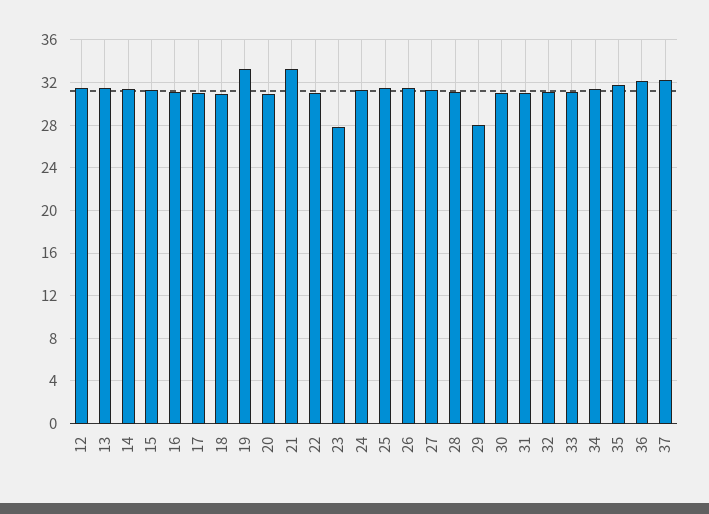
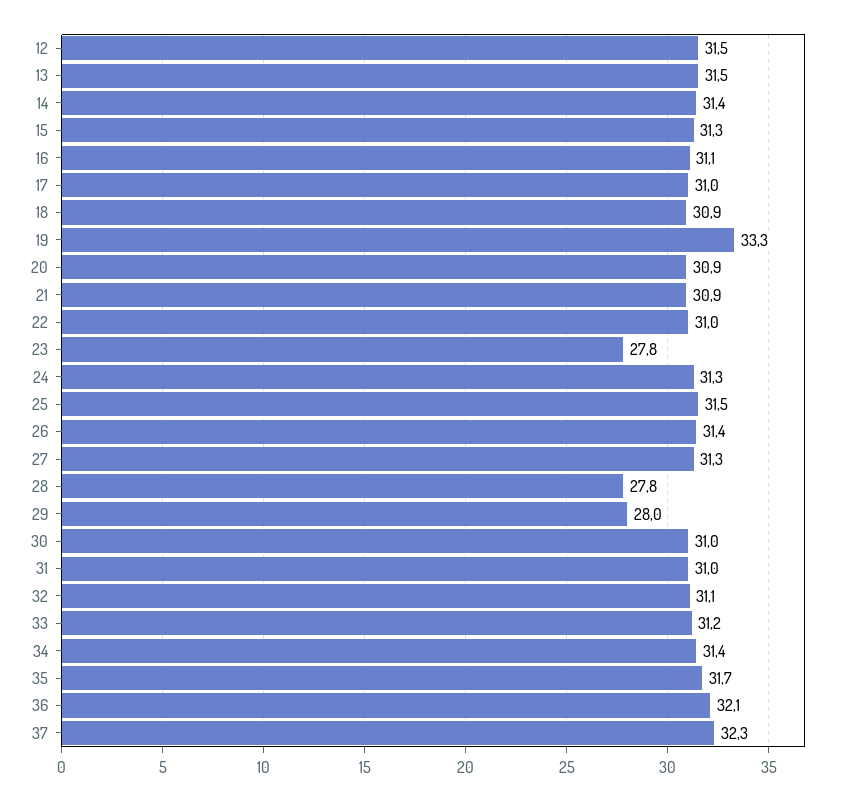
  {
    "12": 31.5,
    "13": 31.5,
    "14": 31.4,
    "15": 31.3,
    "16": 31.1,
    "17": 31,
    "18": 30.9,
    "19": 33.3,
    "20": 30.9,
-   "21": 33,
+   "21": 30.9,
    "22": 31,
    "23": 27.8,
    "24": 31.3,
    "25": 31.5,
    "26": 31.4,
    "27": 31.3,
-   "28": 31,
+   "28": 27.8,
    "29": 28,
    "30": 31,
    "31": 31,
    "32": 31.1,
    "33": 31.2,
    "34": 31.4,
    "35": 31.7,
    "36": 32.1,
    "37": 32.3
  }

